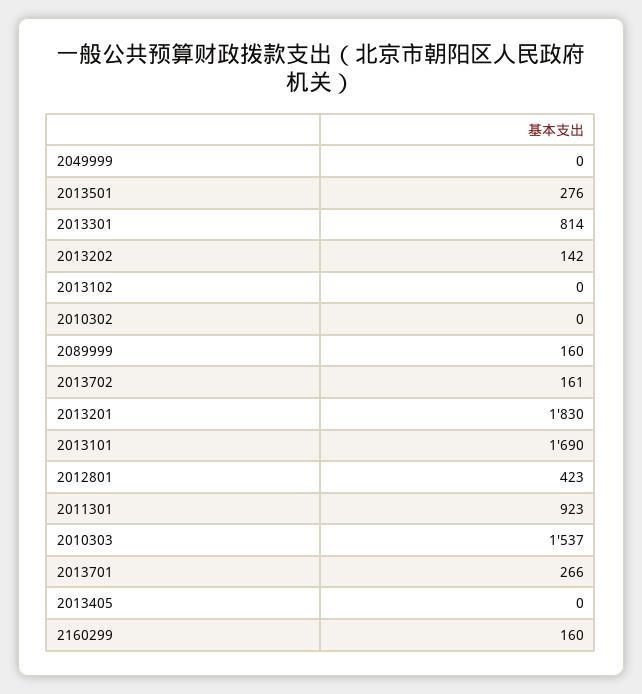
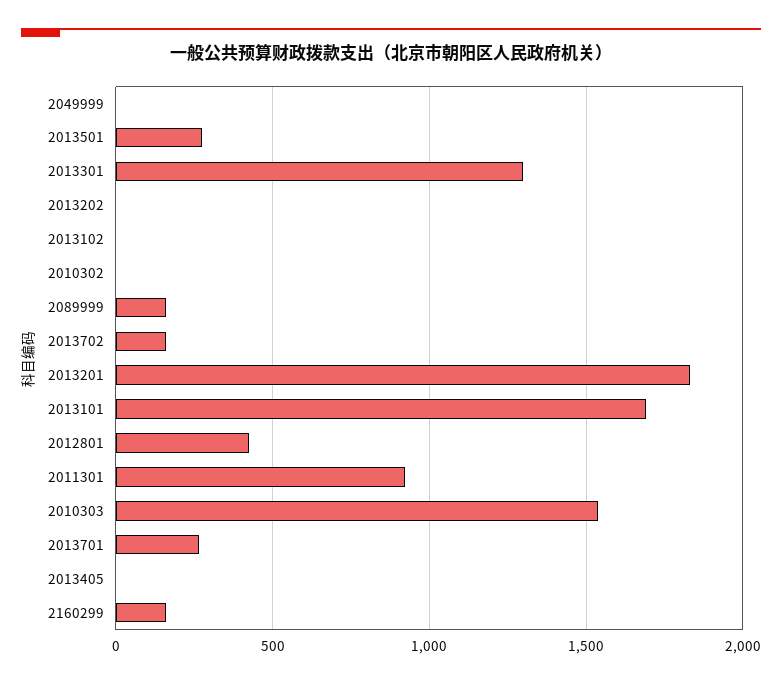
  {
    "2049999": 0,
    "2013501": 276,
-   "2013301": 814,
+   "2013301": 1300,
-   "2013202": 142,
+   "2013202": 0,
    "2013102": 0,
    "2010302": 0,
    "2089999": 160,
    "2013702": 161,
    "2013201": 1830,
    "2013101": 1690,
    "2012801": 423,
    "2011301": 923,
    "2010303": 1537,
    "2013701": 266,
    "2013405": 0,
    "2160299": 160
  }

